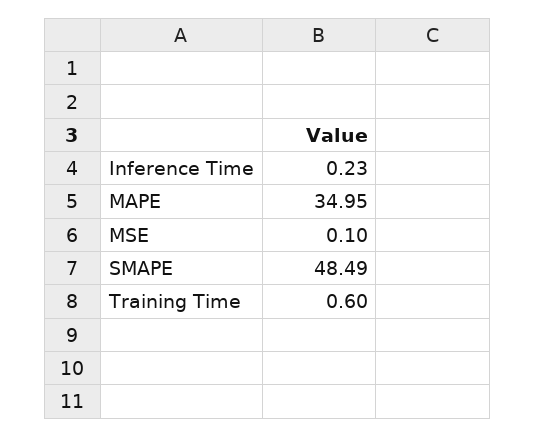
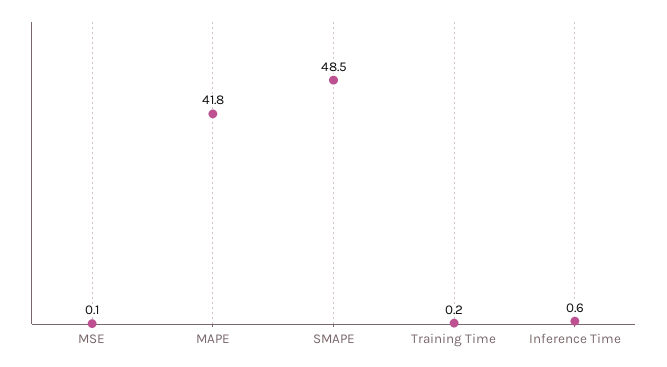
  {
-   "Inference Time": 0.23,
+   "Inference Time": 0.6,
-   "MAPE": 34.95,
+   "MAPE": 41.8,
    "MSE": 0.1,
    "SMAPE": 48.49,
-   "Training Time": 0.6
+   "Training Time": 0.2
  }

